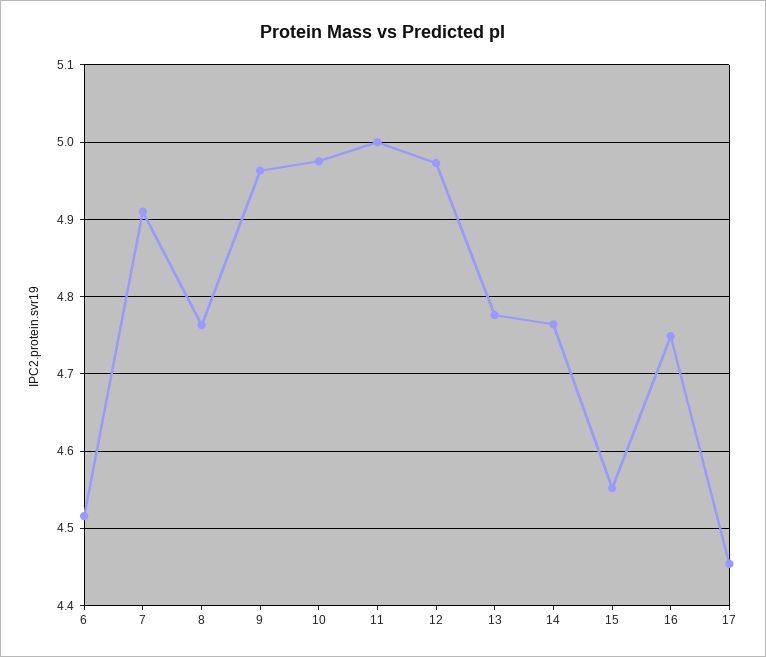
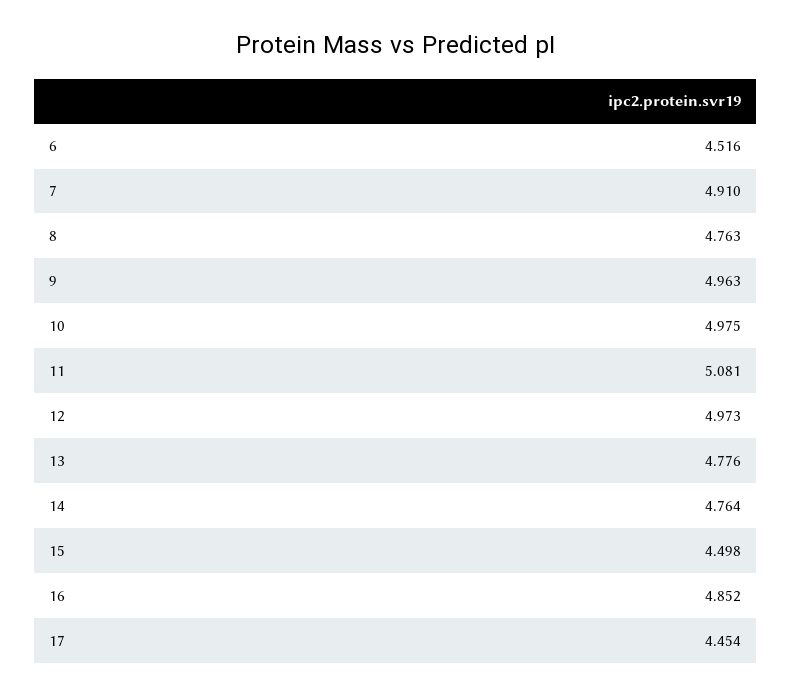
  {
    "6": 4.516,
    "7": 4.91,
    "8": 4.763,
    "9": 4.963,
    "10": 4.975,
-   "11": 5,
+   "11": 5.081,
    "12": 4.973,
    "13": 4.776,
    "14": 4.764,
-   "15": 4.55,
+   "15": 4.498,
-   "16": 4.75,
+   "16": 4.852,
    "17": 4.454
  }

